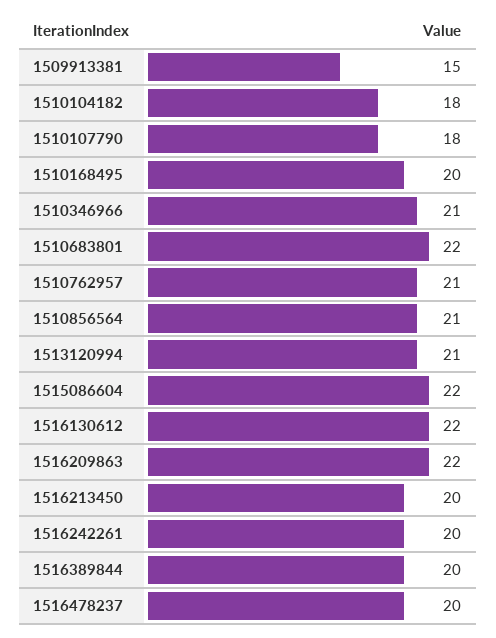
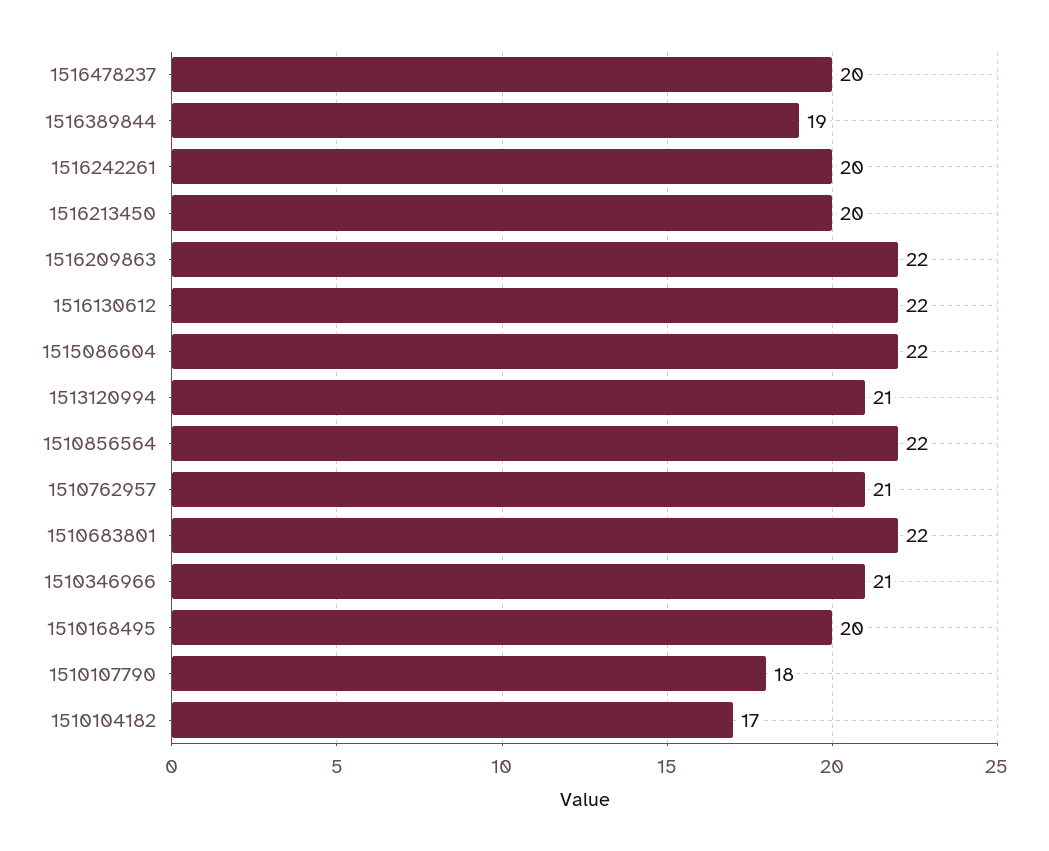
  {
-   "1509913381": 15,
-   "1510104182": 18,
+   "1510104182": 17,
    "1510107790": 18,
    "1510168495": 20,
    "1510346966": 21,
    "1510683801": 22,
    "1510762957": 21,
-   "1510856564": 21,
+   "1510856564": 22,
    "1513120994": 21,
    "1515086604": 22,
    "1516130612": 22,
    "1516209863": 22,
    "1516213450": 20,
    "1516242261": 20,
-   "1516389844": 20,
+   "1516389844": 19,
    "1516478237": 20
  }

